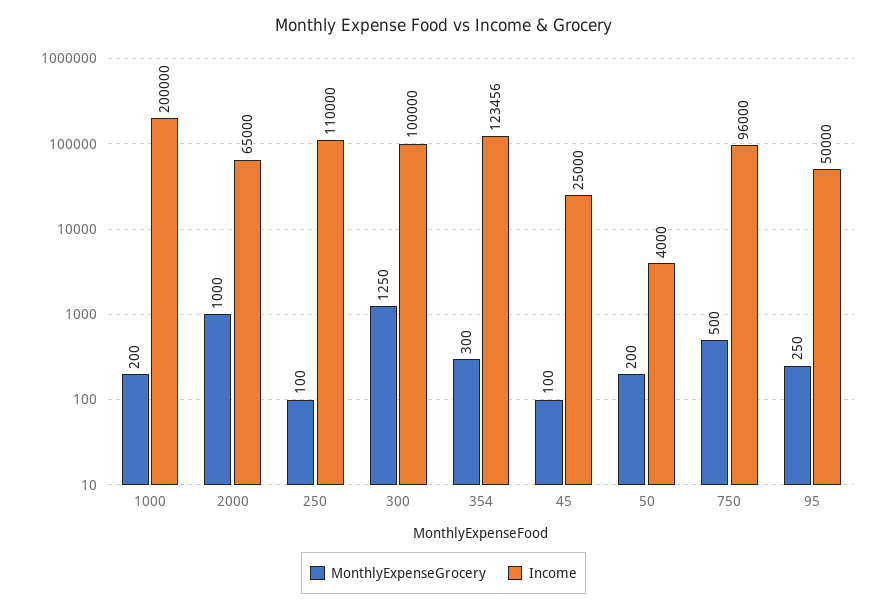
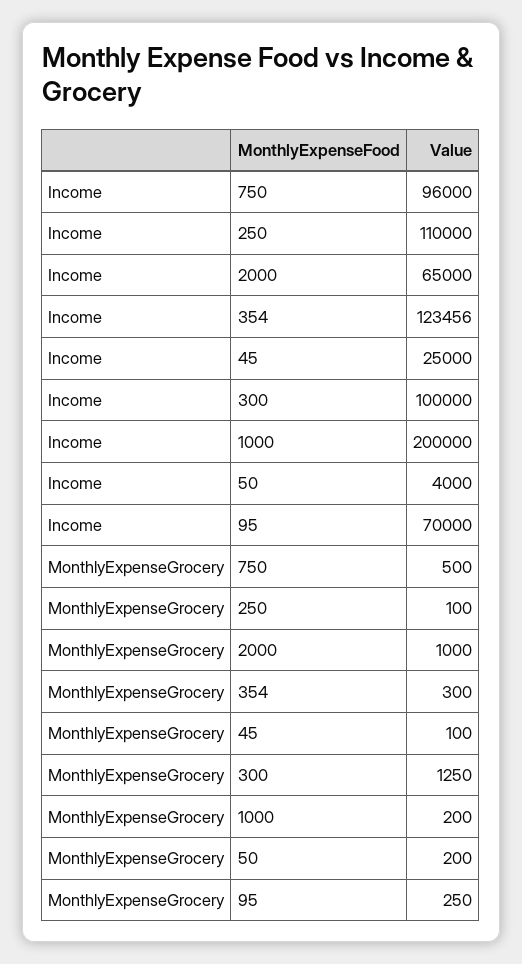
  {
    "MonthlyExpenseGrocery": {
      "1000": 200,
      "2000": 1000,
      "250": 100,
      "300": 1250,
      "354": 300,
      "45": 100,
      "50": 200,
      "750": 500,
      "95": 250
    },
    "Income": {
      "1000": 200000,
      "2000": 65000,
      "250": 110000,
      "300": 100000,
      "354": 123456,
      "45": 25000,
      "50": 4000,
      "750": 96000,
-     "95": 50000
+     "95": 70000
    }
  }

